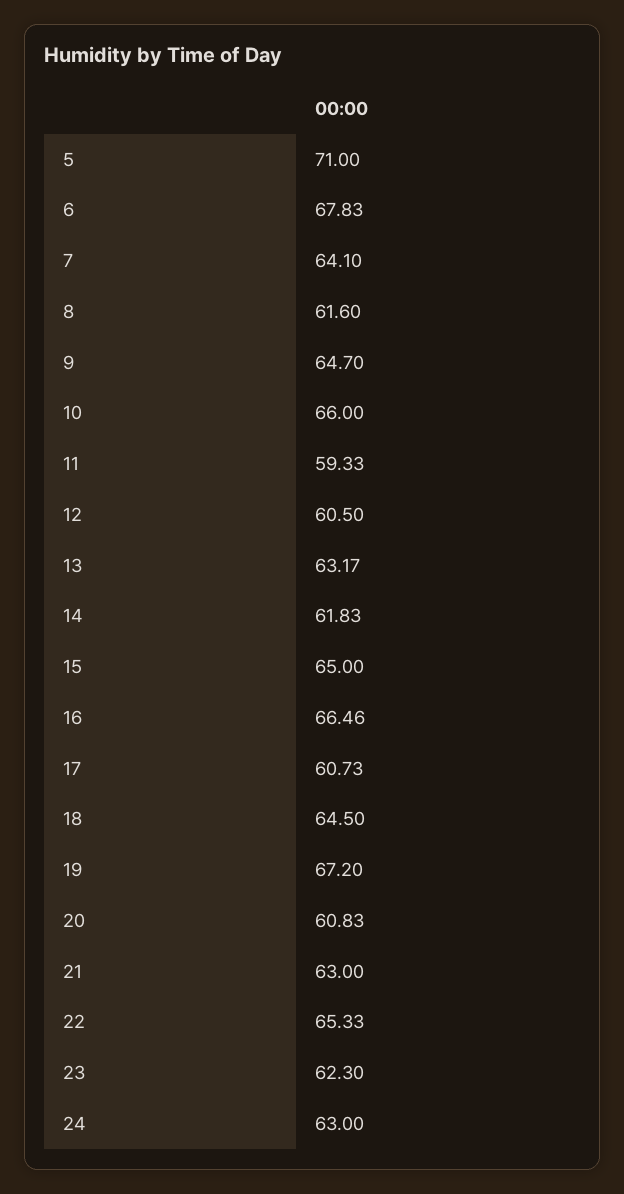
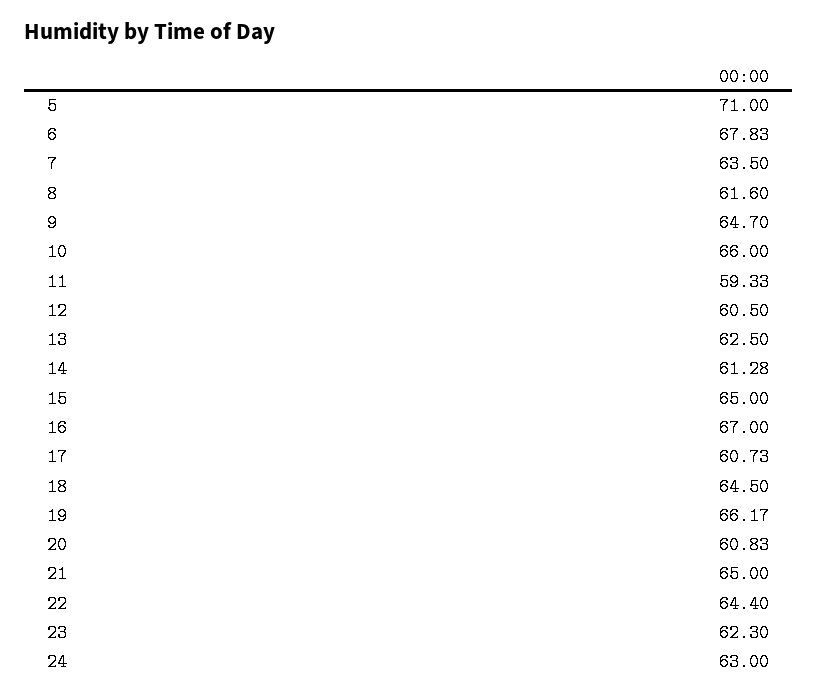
  {
    "5": 71,
    "6": 67.83,
-   "7": 64.1,
+   "7": 63.5,
    "8": 61.6,
    "9": 64.7,
    "10": 66,
    "11": 59.33,
    "12": 60.5,
-   "13": 63.17,
+   "13": 62.5,
-   "14": 61.83,
+   "14": 61.28,
    "15": 65,
-   "16": 66.46,
+   "16": 67,
    "17": 60.73,
    "18": 64.5,
-   "19": 67.2,
+   "19": 66.17,
    "20": 60.83,
-   "21": 63,
+   "21": 65,
-   "22": 65.33,
+   "22": 64.4,
    "23": 62.3,
    "24": 63
  }

